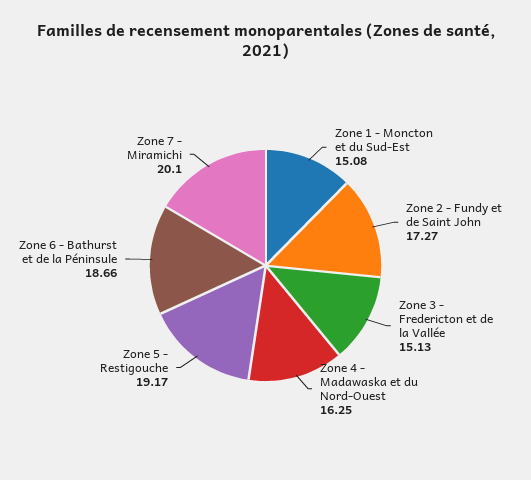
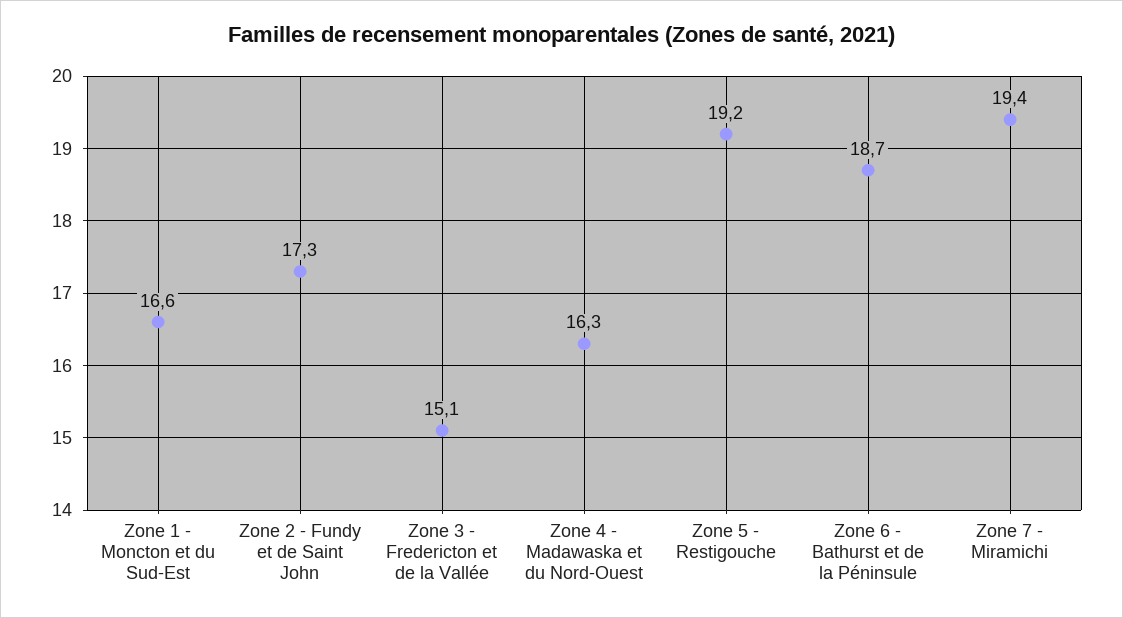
  {
-   "Zone 1 - Moncton et du Sud-Est": 15.08,
+   "Zone 1 - Moncton et du Sud-Est": 16.6,
    "Zone 2 - Fundy et de Saint John": 17.27,
    "Zone 3 - Fredericton et de la Vallée": 15.13,
    "Zone 4 - Madawaska et du Nord-Ouest": 16.25,
    "Zone 5 - Restigouche": 19.17,
    "Zone 6 - Bathurst et de la Péninsule": 18.66,
-   "Zone 7 - Miramichi": 20.1
+   "Zone 7 - Miramichi": 19.4
  }

